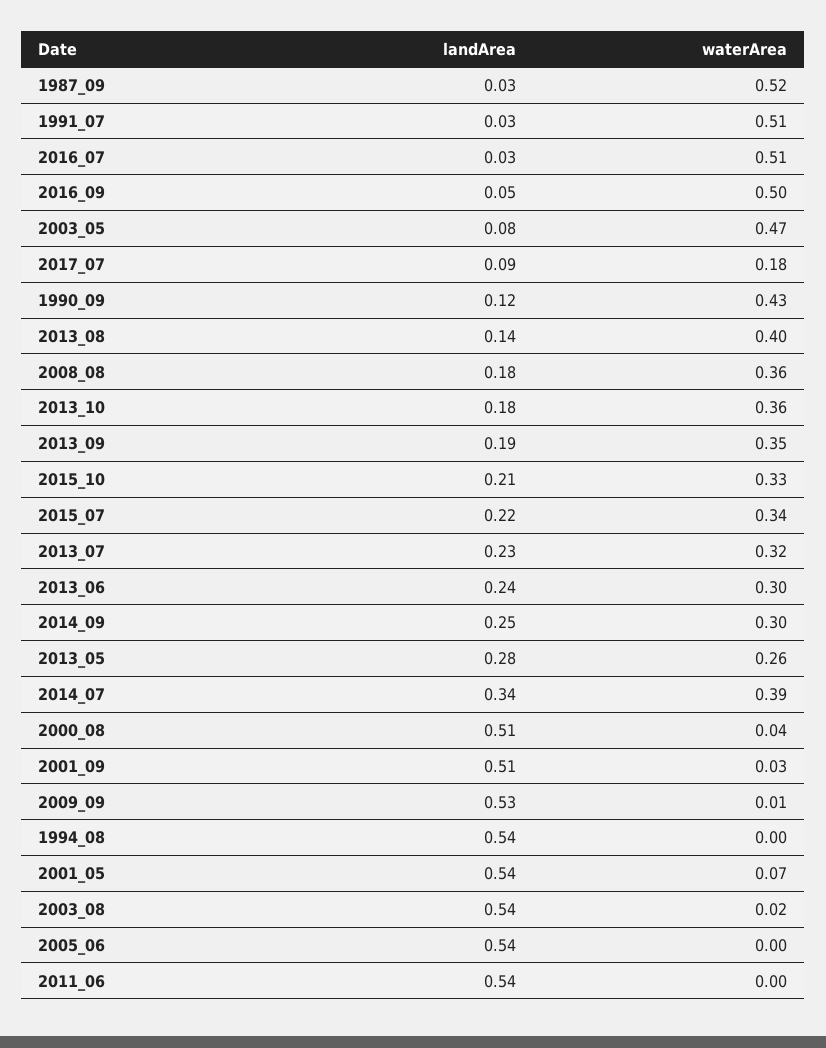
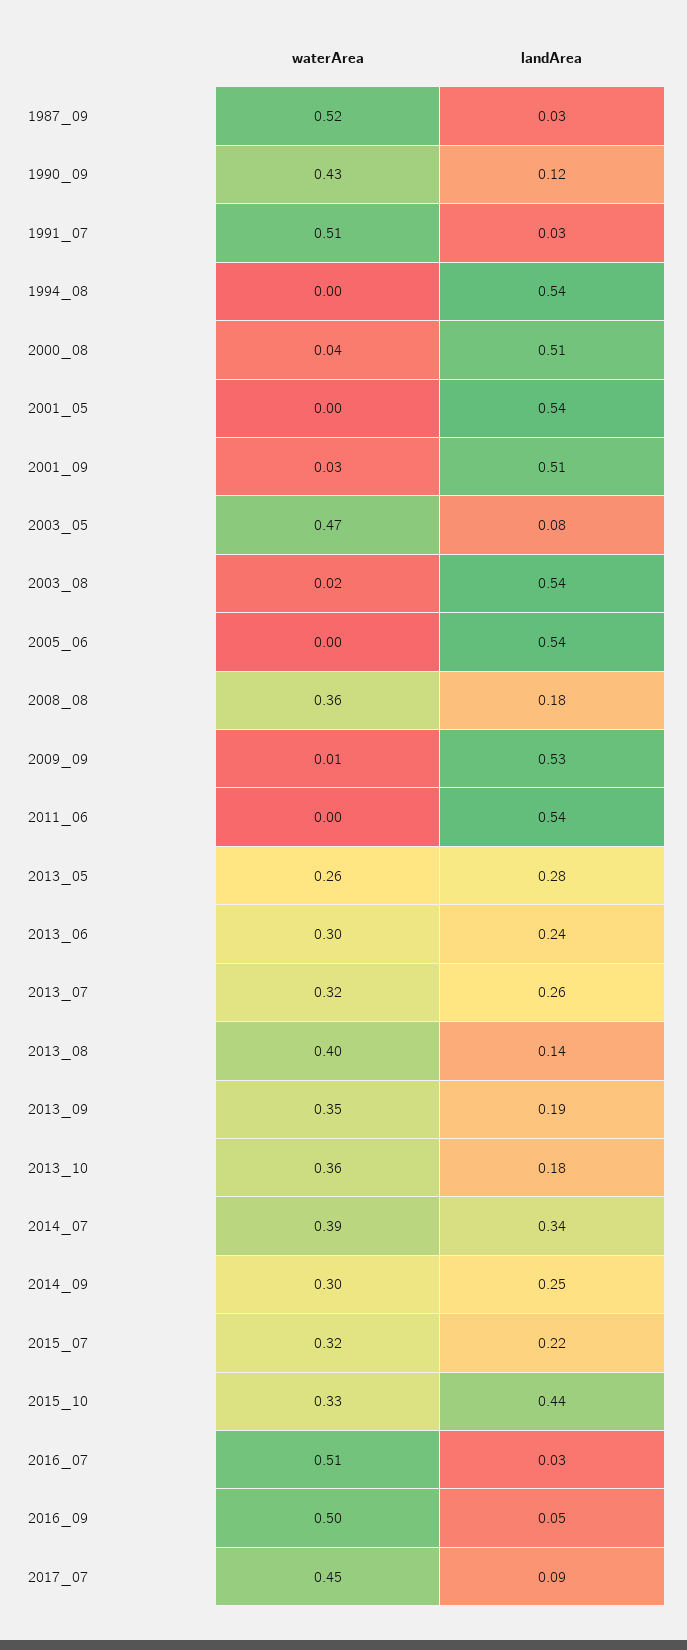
  {
    "landArea": {
      "1987_09": 0.03,
      "1991_07": 0.03,
      "2016_07": 0.03,
      "2016_09": 0.05,
      "2003_05": 0.08,
      "2017_07": 0.09,
      "1990_09": 0.12,
      "2013_08": 0.14,
      "2008_08": 0.18,
      "2013_10": 0.18,
      "2013_09": 0.19,
-     "2015_10": 0.21,
+     "2015_10": 0.44,
      "2015_07": 0.22,
-     "2013_07": 0.23,
+     "2013_07": 0.26,
      "2013_06": 0.24,
      "2014_09": 0.25,
      "2013_05": 0.28,
      "2014_07": 0.34,
      "2000_08": 0.51,
      "2001_09": 0.51,
      "2009_09": 0.53,
      "1994_08": 0.54,
      "2001_05": 0.54,
      "2003_08": 0.54,
      "2005_06": 0.54,
      "2011_06": 0.54
    },
    "waterArea": {
      "1987_09": 0.52,
      "1991_07": 0.51,
      "2016_07": 0.51,
      "2016_09": 0.5,
      "2003_05": 0.47,
-     "2017_07": 0.18,
+     "2017_07": 0.45,
      "1990_09": 0.43,
      "2013_08": 0.4,
      "2008_08": 0.36,
      "2013_10": 0.36,
      "2013_09": 0.35,
      "2015_10": 0.33,
-     "2015_07": 0.34,
+     "2015_07": 0.32,
      "2013_07": 0.32,
      "2013_06": 0.3,
      "2014_09": 0.3,
      "2013_05": 0.26,
      "2014_07": 0.39,
      "2000_08": 0.04,
      "2001_09": 0.03,
      "2009_09": 0.01,
      "1994_08": 0,
-     "2001_05": 0.07,
+     "2001_05": 0,
      "2003_08": 0.02,
      "2005_06": 0,
      "2011_06": 0
    }
  }

